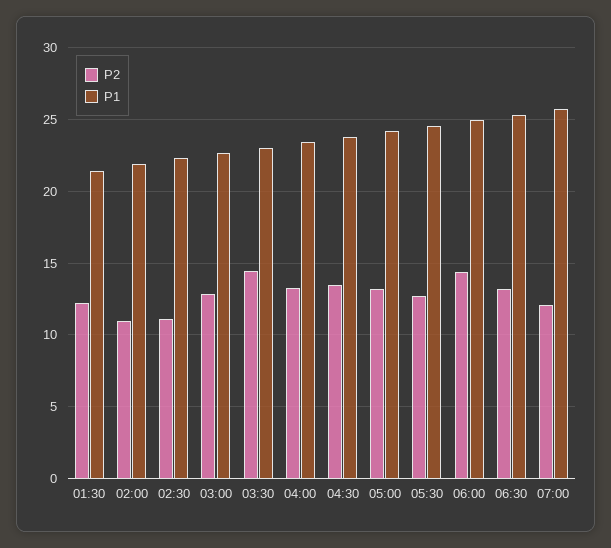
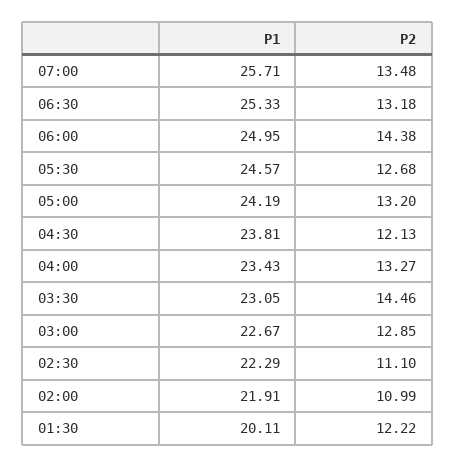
  {
    "P2": {
      "01:30": 12.22,
      "02:00": 10.99,
      "02:30": 11.1,
      "03:00": 12.85,
      "03:30": 14.46,
      "04:00": 13.27,
-     "04:30": 13.5,
+     "04:30": 12.13,
      "05:00": 13.2,
      "05:30": 12.68,
      "06:00": 14.38,
      "06:30": 13.18,
-     "07:00": 12
+     "07:00": 13.48
    },
    "P1": {
-     "01:30": 21.5,
+     "01:30": 20.11,
      "02:00": 21.91,
      "02:30": 22.29,
      "03:00": 22.67,
      "03:30": 23.05,
      "04:00": 23.43,
      "04:30": 23.81,
      "05:00": 24.19,
      "05:30": 24.57,
      "06:00": 24.95,
      "06:30": 25.33,
      "07:00": 25.71
    }
  }

